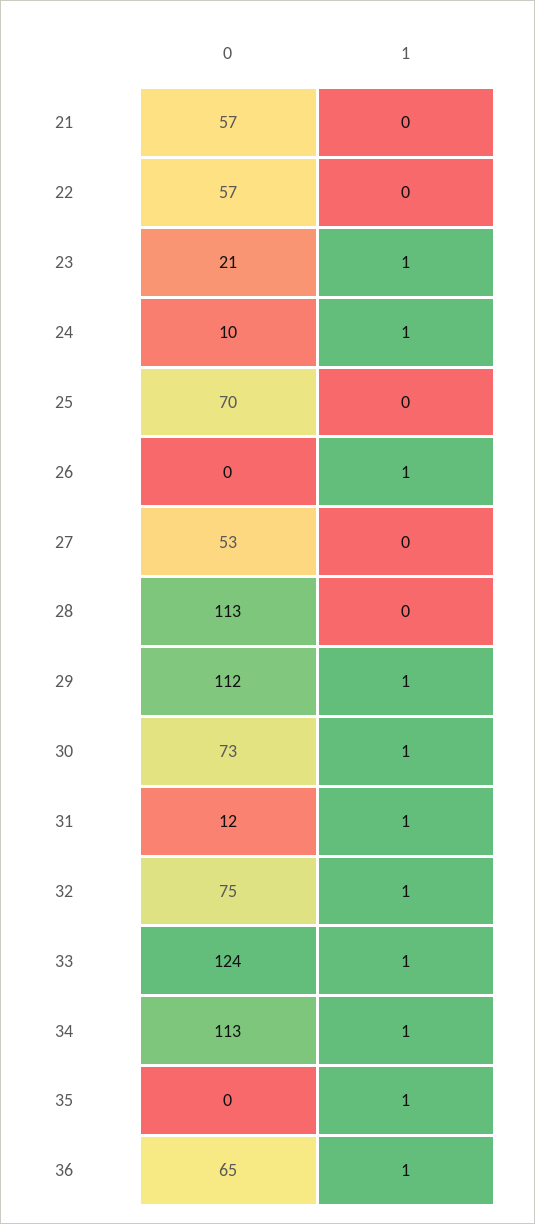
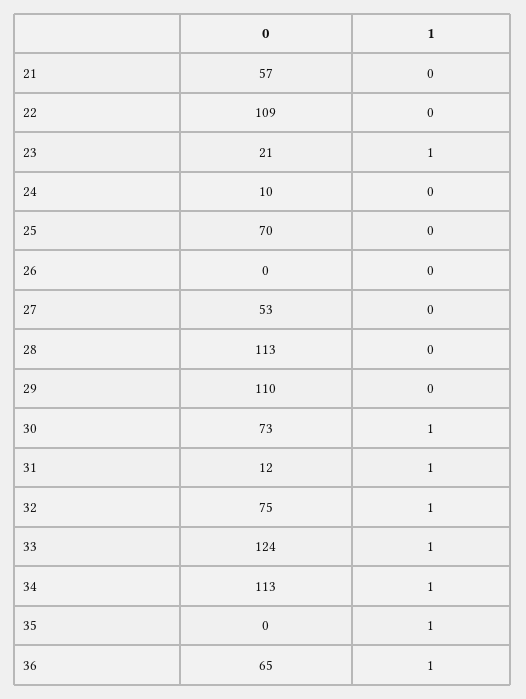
  {
    "0": {
      "21": 57,
-     "22": 57,
+     "22": 109,
      "23": 21,
      "24": 10,
      "25": 70,
      "26": 0,
      "27": 53,
      "28": 113,
-     "29": 112,
+     "29": 110,
      "30": 73,
      "31": 12,
      "32": 75,
      "33": 124,
      "34": 113,
      "35": 0,
      "36": 65
    },
    "1": {
      "21": 0,
      "22": 0,
      "23": 1,
-     "24": 1,
+     "24": 0,
      "25": 0,
-     "26": 1,
+     "26": 0,
      "27": 0,
      "28": 0,
-     "29": 1,
+     "29": 0,
      "30": 1,
      "31": 1,
      "32": 1,
      "33": 1,
      "34": 1,
      "35": 1,
      "36": 1
    }
  }

